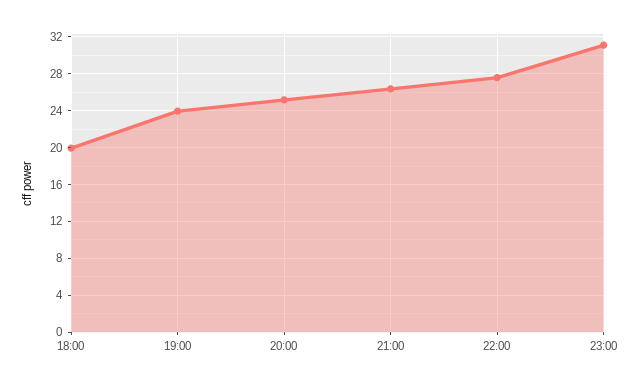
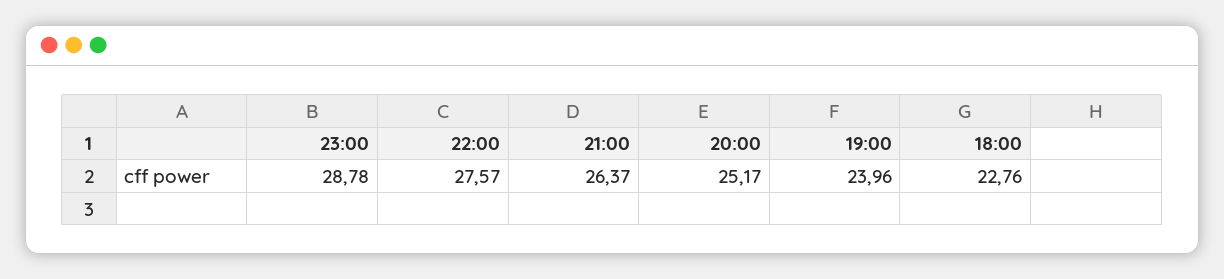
  {
-   "18:00": 20,
+   "18:00": 22.76,
    "19:00": 23.96,
    "20:00": 25.17,
    "21:00": 26.37,
    "22:00": 27.57,
-   "23:00": 31
+   "23:00": 28.78
  }

